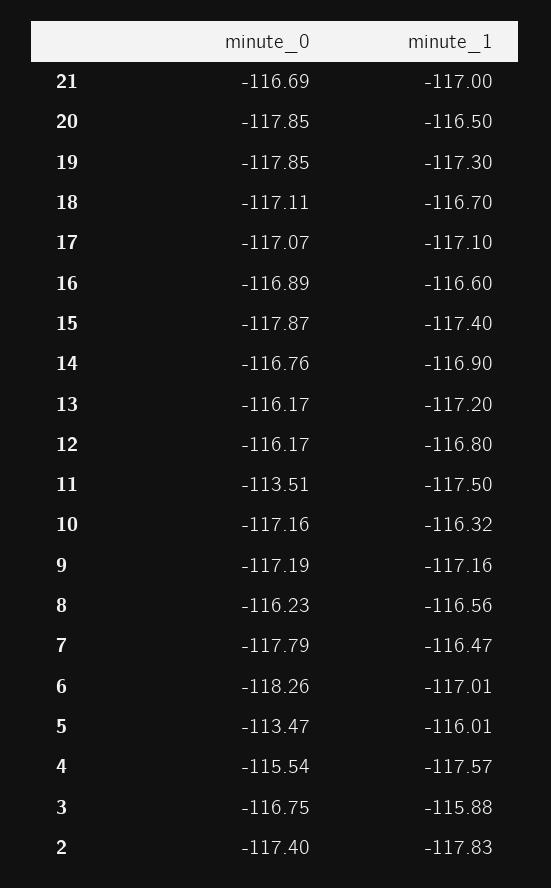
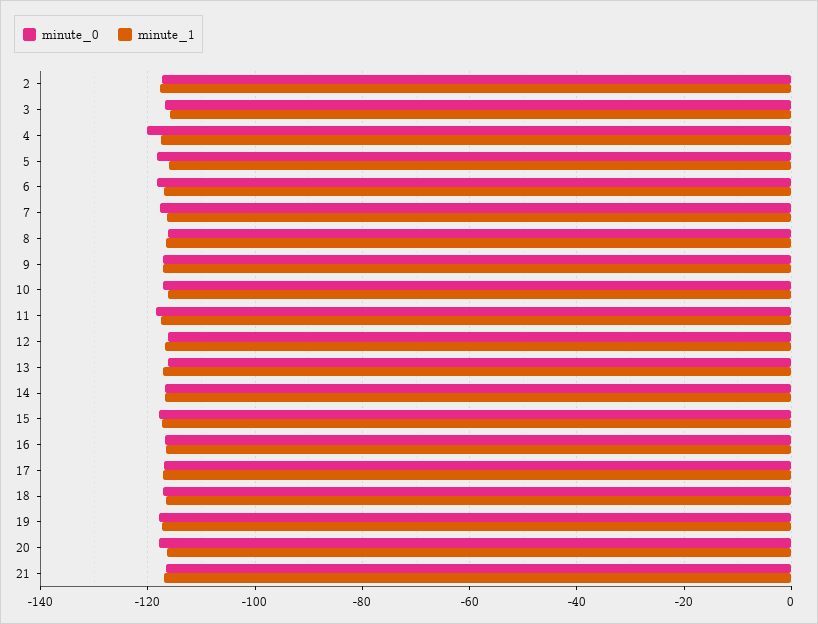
  {
    "minute_0": {
      "21": -116.69,
      "20": -117.85,
      "19": -117.85,
      "18": -117.11,
      "17": -117.07,
      "16": -116.89,
      "15": -117.87,
      "14": -116.76,
      "13": -116.17,
      "12": -116.17,
-     "11": -113.51,
+     "11": -118,
      "10": -117.16,
      "9": -117.19,
      "8": -116.23,
      "7": -117.79,
      "6": -118.26,
-     "5": -113.47,
+     "5": -118,
-     "4": -115.54,
+     "4": -120,
      "3": -116.75,
      "2": -117.4
    },
    "minute_1": {
      "21": -117,
      "20": -116.5,
      "19": -117.3,
      "18": -116.7,
      "17": -117.1,
      "16": -116.6,
      "15": -117.4,
      "14": -116.9,
      "13": -117.2,
      "12": -116.8,
      "11": -117.5,
      "10": -116.32,
      "9": -117.16,
      "8": -116.56,
      "7": -116.47,
      "6": -117.01,
      "5": -116.01,
      "4": -117.57,
      "3": -115.88,
      "2": -117.83
    }
  }

